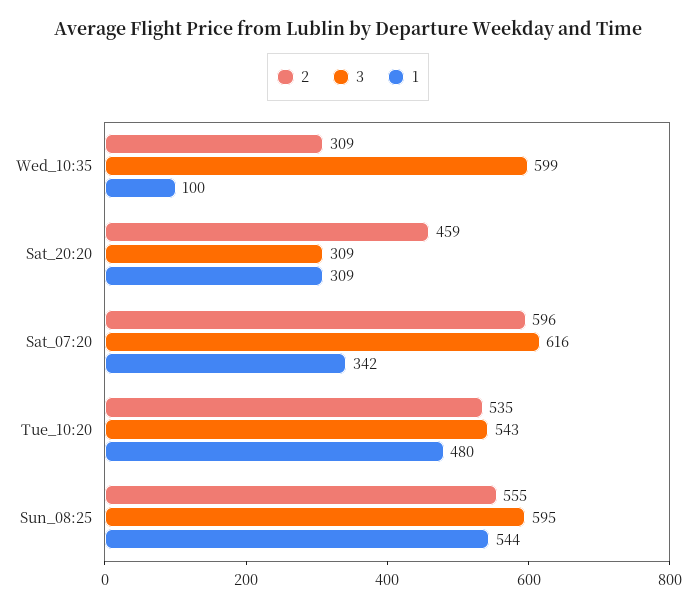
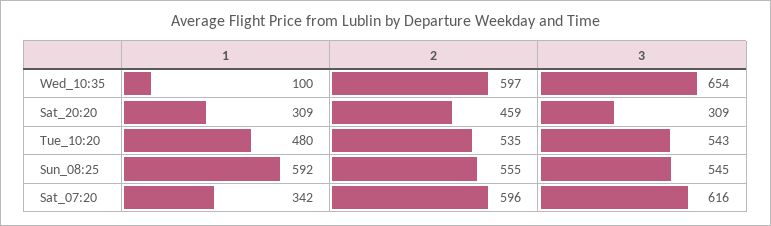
  {
    "2": {
-     "Wed_10:35": 309,
+     "Wed_10:35": 597,
      "Sat_20:20": 459,
      "Sat_07:20": 596,
      "Tue_10:20": 535,
      "Sun_08:25": 555
    },
    "3": {
-     "Wed_10:35": 599,
+     "Wed_10:35": 654,
      "Sat_20:20": 309,
      "Sat_07:20": 616,
      "Tue_10:20": 543,
-     "Sun_08:25": 595
+     "Sun_08:25": 545
    },
    "1": {
      "Wed_10:35": 100,
      "Sat_20:20": 309,
      "Sat_07:20": 342,
      "Tue_10:20": 480,
-     "Sun_08:25": 544
+     "Sun_08:25": 592
    }
  }

